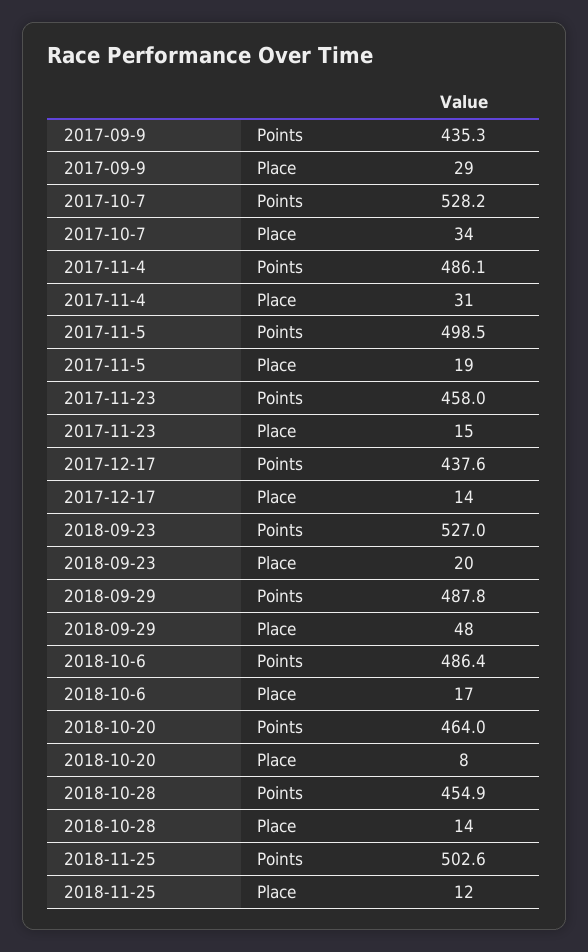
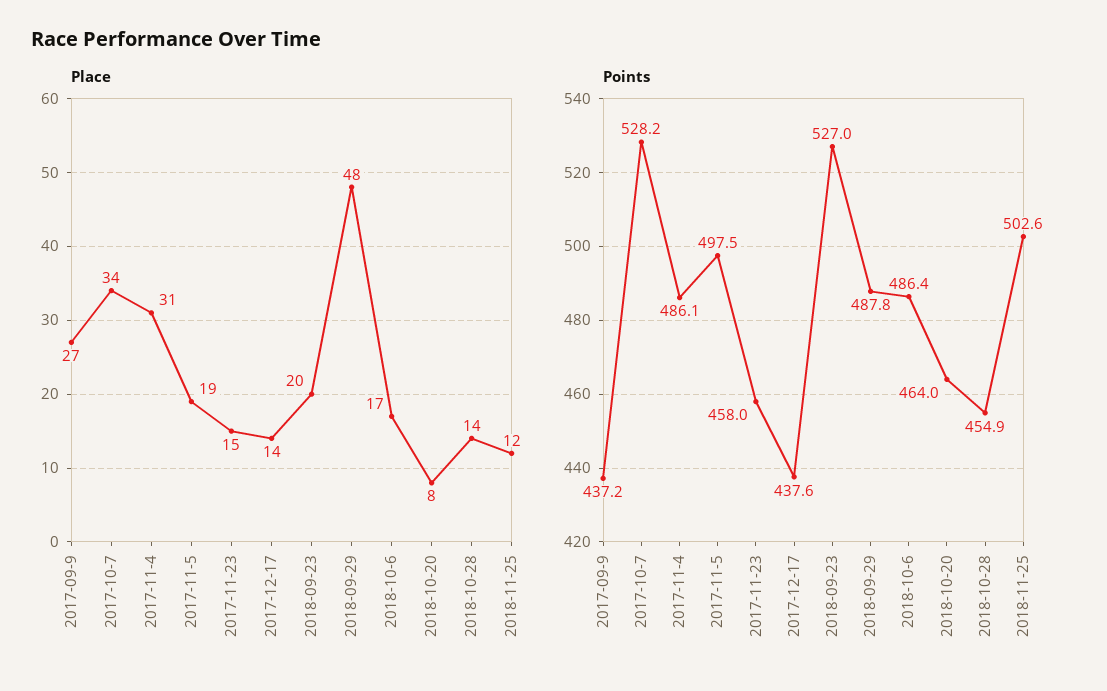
  {
    "Points": {
-     "2017-09-9": 435.3,
+     "2017-09-9": 437.2,
      "2017-10-7": 528.2,
      "2017-11-4": 486.1,
-     "2017-11-5": 498.5,
+     "2017-11-5": 497.5,
      "2017-11-23": 458,
      "2017-12-17": 437.6,
      "2018-09-23": 527,
      "2018-09-29": 487.8,
      "2018-10-6": 486.4,
      "2018-10-20": 464,
      "2018-10-28": 454.9,
      "2018-11-25": 502.6
    },
    "Place": {
-     "2017-09-9": 29,
+     "2017-09-9": 27,
      "2017-10-7": 34,
      "2017-11-4": 31,
      "2017-11-5": 19,
      "2017-11-23": 15,
      "2017-12-17": 14,
      "2018-09-23": 20,
      "2018-09-29": 48,
      "2018-10-6": 17,
      "2018-10-20": 8,
      "2018-10-28": 14,
      "2018-11-25": 12
    }
  }

